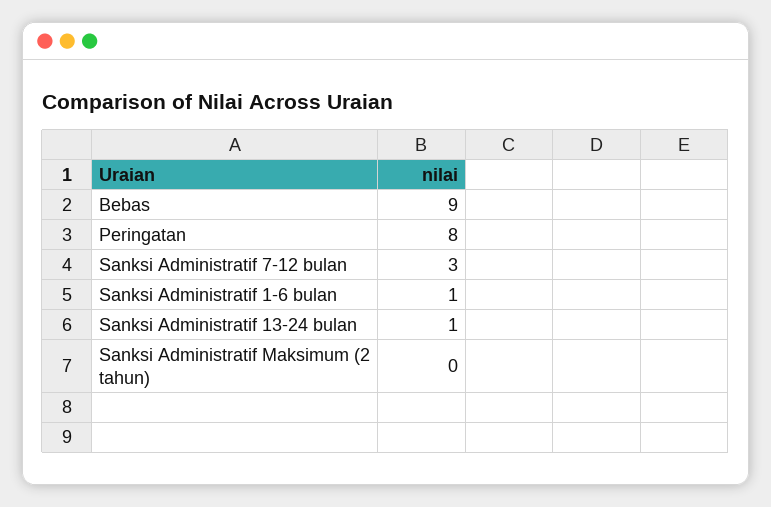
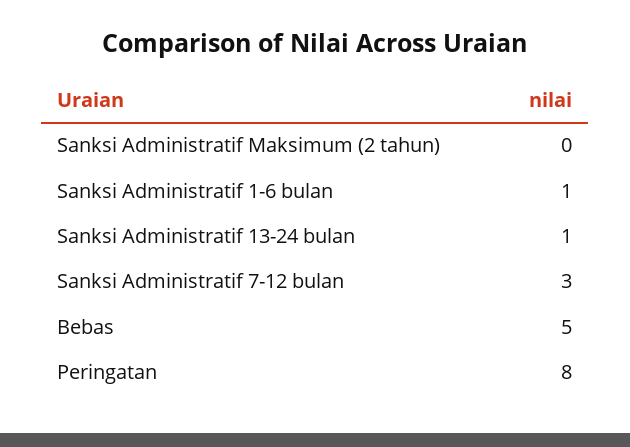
  {
-   "Bebas": 9,
+   "Bebas": 5,
    "Peringatan": 8,
    "Sanksi Administratif 7-12 bulan": 3,
    "Sanksi Administratif 1-6 bulan": 1,
    "Sanksi Administratif 13-24 bulan": 1,
    "Sanksi Administratif Maksimum (2 tahun)": 0
  }

